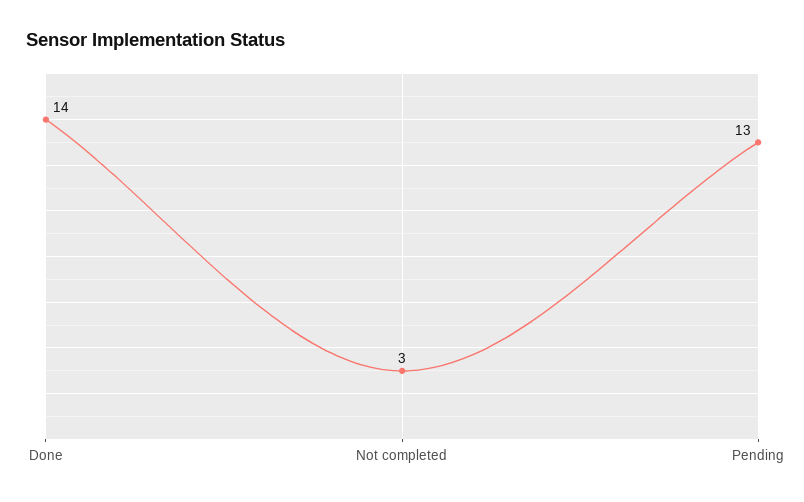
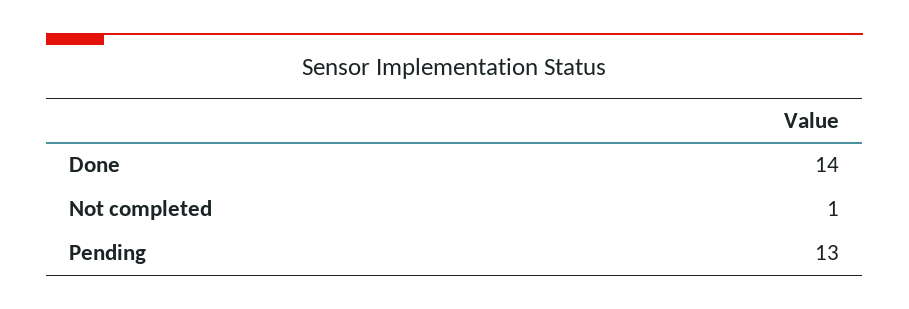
  {
    "Done": 14,
-   "Not completed": 3,
+   "Not completed": 1,
    "Pending": 13
  }

